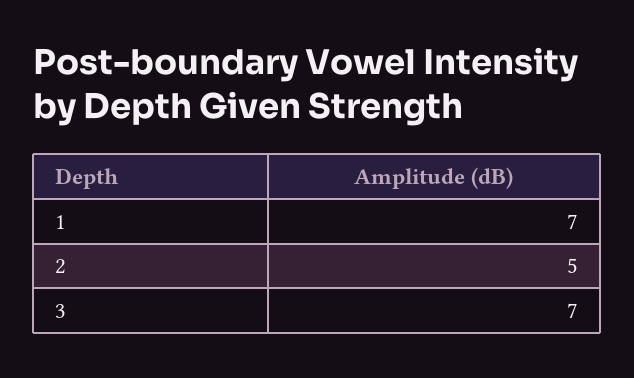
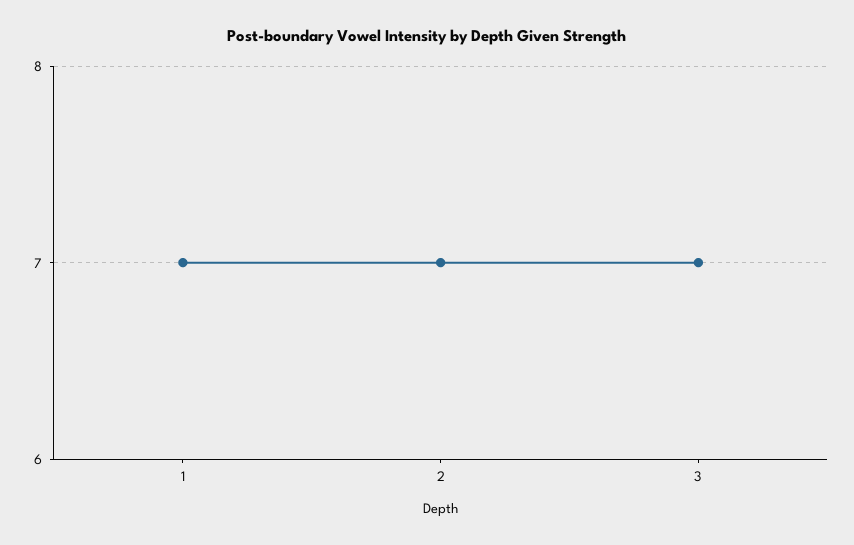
  {
    "1": 7,
-   "2": 5,
+   "2": 7,
    "3": 7
  }

